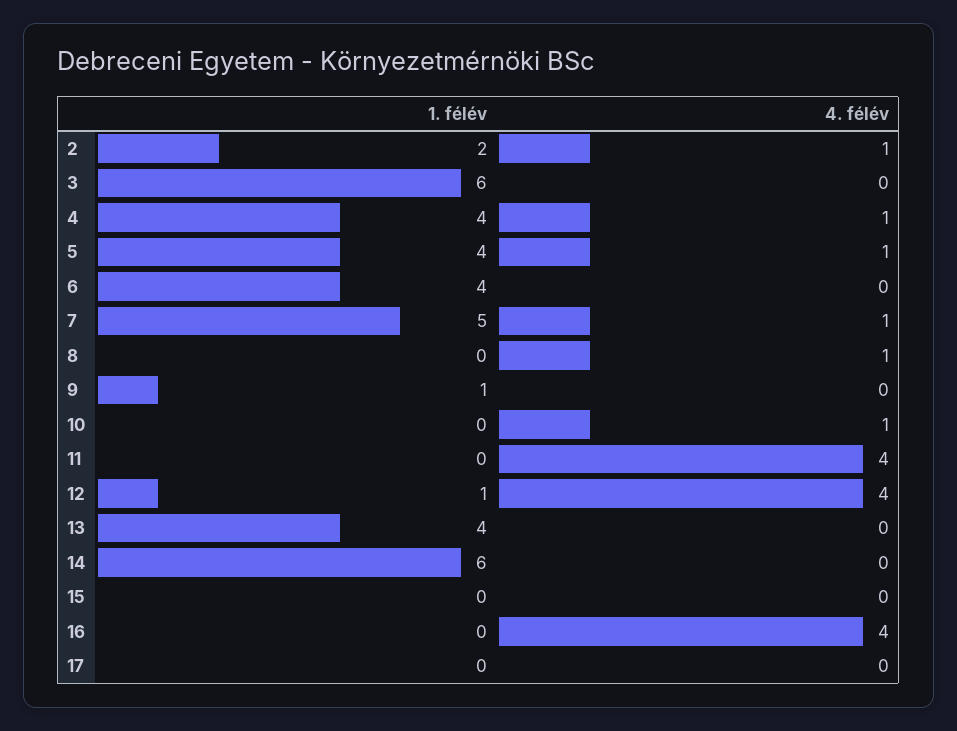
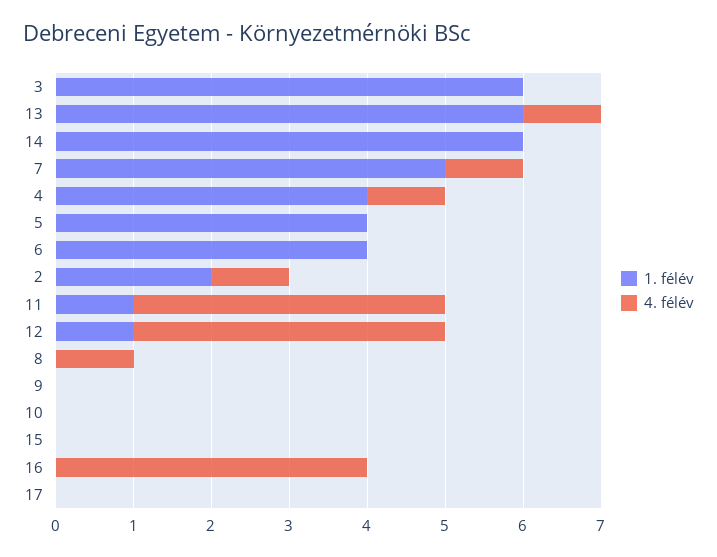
  {
    "1. félév": {
      "2": 2,
      "3": 6,
      "4": 4,
      "5": 4,
      "6": 4,
      "7": 5,
      "8": 0,
-     "9": 1,
+     "9": 0,
      "10": 0,
-     "11": 0,
+     "11": 1,
      "12": 1,
-     "13": 4,
+     "13": 6,
      "14": 6,
      "15": 0,
      "16": 0,
      "17": 0
    },
    "4. félév": {
      "2": 1,
      "3": 0,
      "4": 1,
-     "5": 1,
+     "5": 0,
      "6": 0,
      "7": 1,
      "8": 1,
      "9": 0,
-     "10": 1,
+     "10": 0,
      "11": 4,
      "12": 4,
-     "13": 0,
+     "13": 1,
      "14": 0,
      "15": 0,
      "16": 4,
      "17": 0
    }
  }

